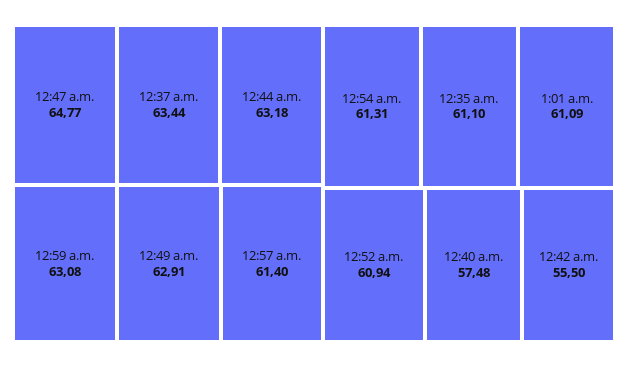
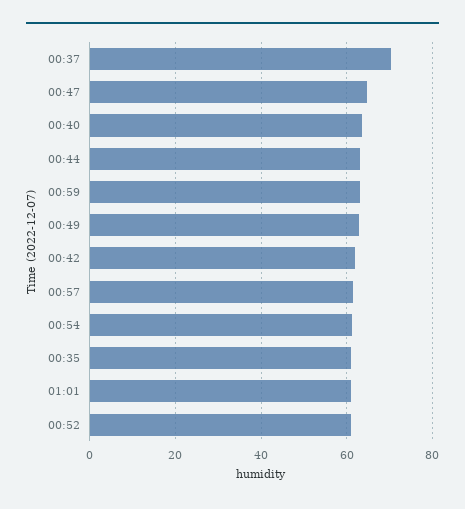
  {
    "12:47 a.m.": 64.77,
-   "12:37 a.m.": 63.44,
+   "12:37 a.m.": 70,
    "12:44 a.m.": 63.18,
    "12:59 a.m.": 63.08,
    "12:49 a.m.": 62.91,
    "12:57 a.m.": 61.4,
    "12:54 a.m.": 61.31,
    "12:35 a.m.": 61.1,
    "1:01 a.m.": 61.09,
    "12:52 a.m.": 60.94,
-   "12:40 a.m.": 57.48,
+   "12:40 a.m.": 64,
-   "12:42 a.m.": 55.5
+   "12:42 a.m.": 62
  }

